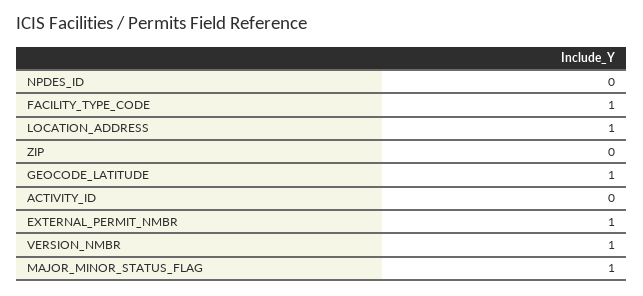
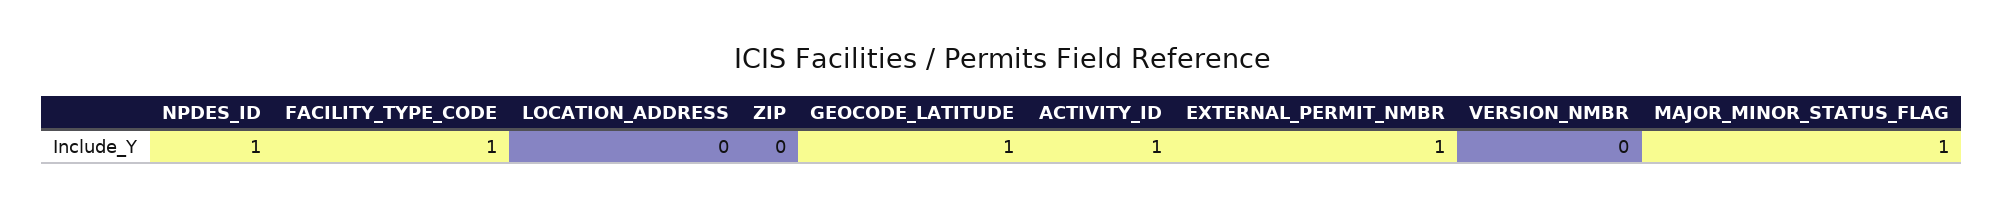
  {
-   "NPDES_ID": 0,
+   "NPDES_ID": 1,
    "FACILITY_TYPE_CODE": 1,
-   "LOCATION_ADDRESS": 1,
+   "LOCATION_ADDRESS": 0,
    "ZIP": 0,
    "GEOCODE_LATITUDE": 1,
-   "ACTIVITY_ID": 0,
+   "ACTIVITY_ID": 1,
    "EXTERNAL_PERMIT_NMBR": 1,
-   "VERSION_NMBR": 1,
+   "VERSION_NMBR": 0,
    "MAJOR_MINOR_STATUS_FLAG": 1
  }

